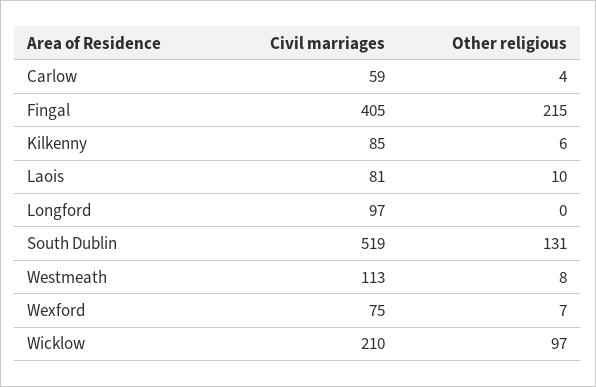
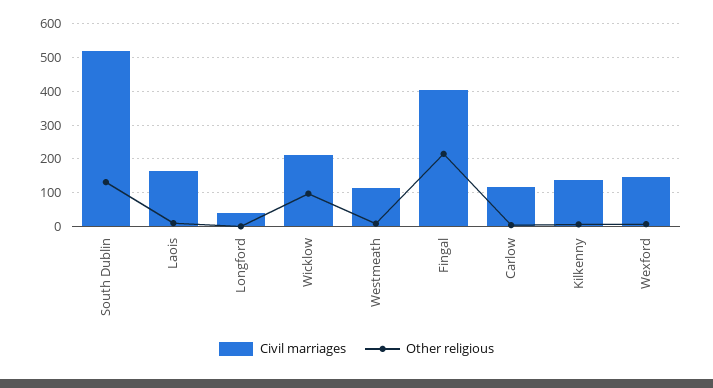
  {
    "Civil marriages": {
-     "Carlow": 59,
+     "Carlow": 120,
      "Fingal": 405,
-     "Kilkenny": 85,
+     "Kilkenny": 140,
-     "Laois": 81,
+     "Laois": 160,
-     "Longford": 97,
+     "Longford": 40,
      "South Dublin": 519,
      "Westmeath": 113,
-     "Wexford": 75,
+     "Wexford": 140,
      "Wicklow": 210
    },
    "Other religious": {
      "Carlow": 4,
      "Fingal": 215,
      "Kilkenny": 6,
      "Laois": 10,
      "Longford": 0,
      "South Dublin": 131,
      "Westmeath": 8,
      "Wexford": 7,
      "Wicklow": 97
    }
  }

